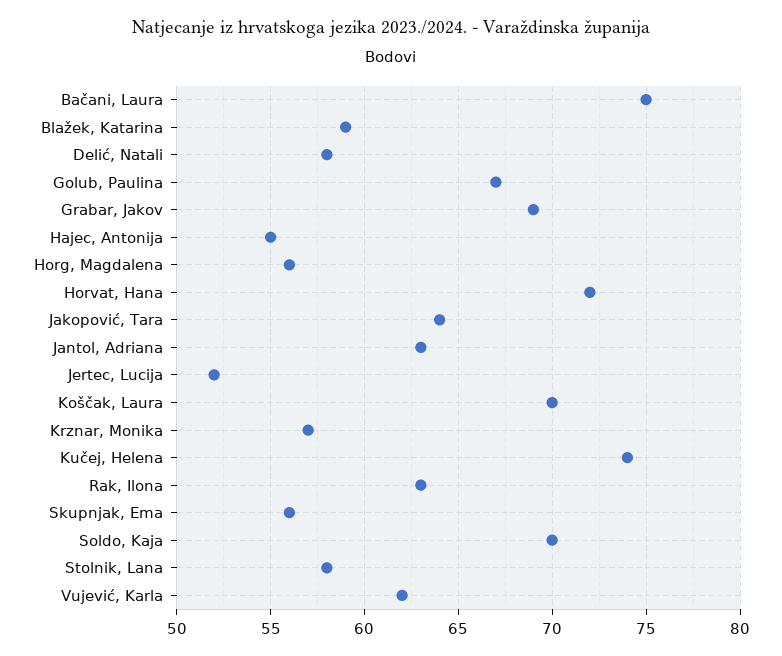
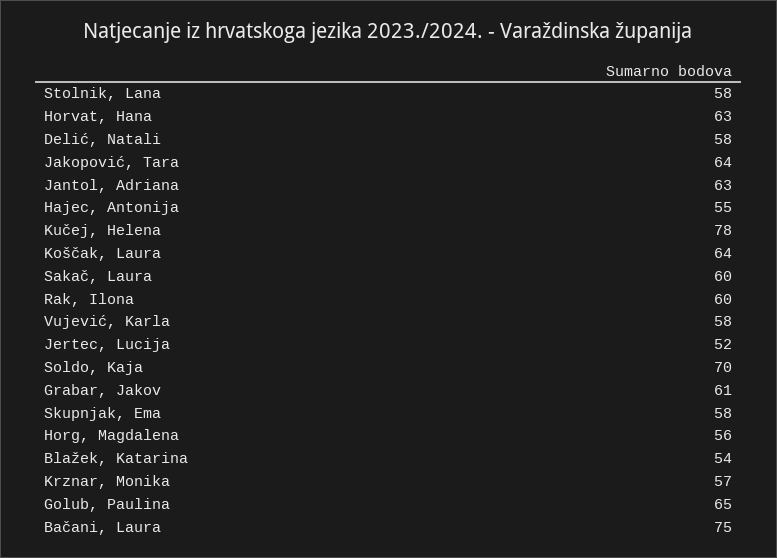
  {
    "Bačani, Laura": 75,
-   "Blažek, Katarina": 59,
+   "Blažek, Katarina": 54,
    "Delić, Natali": 58,
-   "Golub, Paulina": 67,
+   "Golub, Paulina": 65,
-   "Grabar, Jakov": 69,
+   "Grabar, Jakov": 61,
    "Hajec, Antonija": 55,
    "Horg, Magdalena": 56,
-   "Horvat, Hana": 72,
+   "Horvat, Hana": 63,
    "Jakopović, Tara": 64,
    "Jantol, Adriana": 63,
    "Jertec, Lucija": 52,
-   "Koščak, Laura": 70,
+   "Koščak, Laura": 64,
    "Krznar, Monika": 57,
-   "Kučej, Helena": 74,
+   "Kučej, Helena": 78,
-   "Rak, Ilona": 63,
+   "Rak, Ilona": 60,
-   "Skupnjak, Ema": 56,
+   "Skupnjak, Ema": 58,
    "Soldo, Kaja": 70,
    "Stolnik, Lana": 58,
-   "Vujević, Karla": 62
+   "Vujević, Karla": 58,
+   "Sakač, Laura": 60
  }

